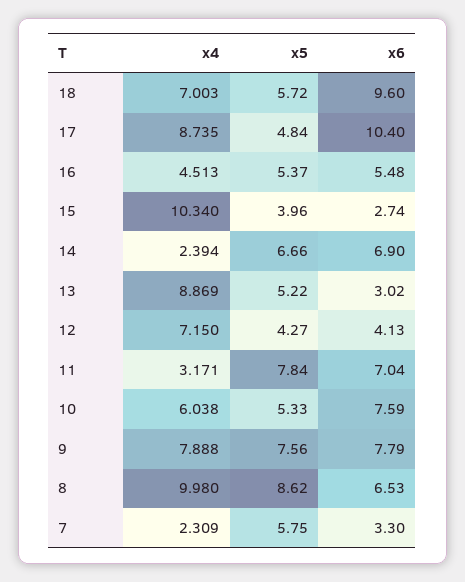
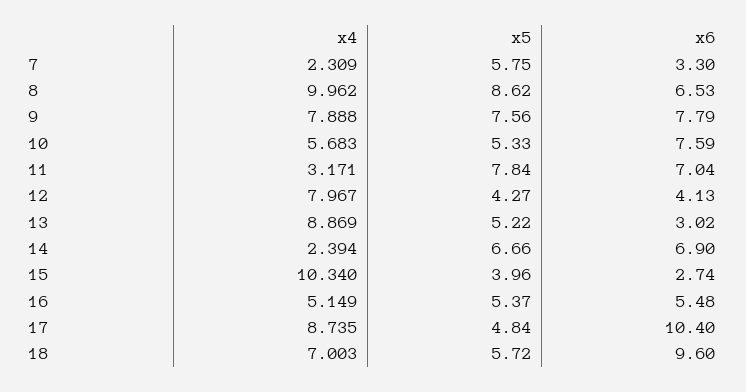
  {
    "x4": {
      "18": 7.003,
      "17": 8.735,
-     "16": 4.513,
+     "16": 5.149,
      "15": 10.34,
      "14": 2.394,
      "13": 8.869,
-     "12": 7.15,
+     "12": 7.967,
      "11": 3.171,
-     "10": 6.038,
+     "10": 5.683,
      "9": 7.888,
-     "8": 9.98,
+     "8": 9.962,
      "7": 2.309
    },
    "x5": {
      "18": 5.72,
      "17": 4.84,
      "16": 5.37,
      "15": 3.96,
      "14": 6.66,
      "13": 5.22,
      "12": 4.27,
      "11": 7.84,
      "10": 5.33,
      "9": 7.56,
      "8": 8.62,
      "7": 5.75
    },
    "x6": {
      "18": 9.6,
      "17": 10.4,
      "16": 5.48,
      "15": 2.74,
      "14": 6.9,
      "13": 3.02,
      "12": 4.13,
      "11": 7.04,
      "10": 7.59,
      "9": 7.79,
      "8": 6.53,
      "7": 3.3
    }
  }

